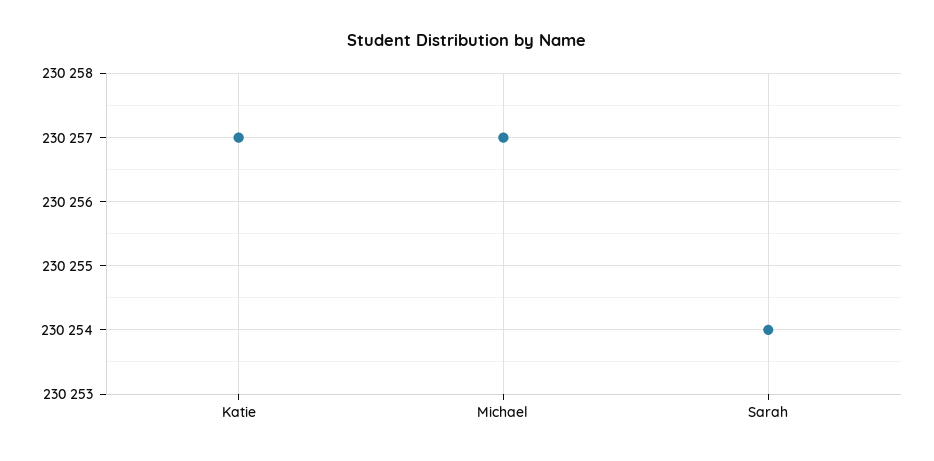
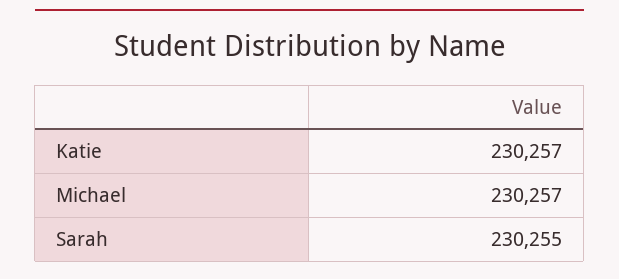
  {
    "Katie": 230257,
    "Michael": 230257,
-   "Sarah": 230254
+   "Sarah": 230255
  }

